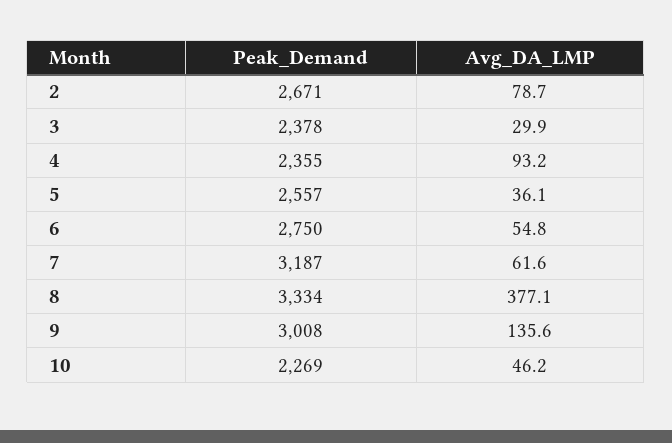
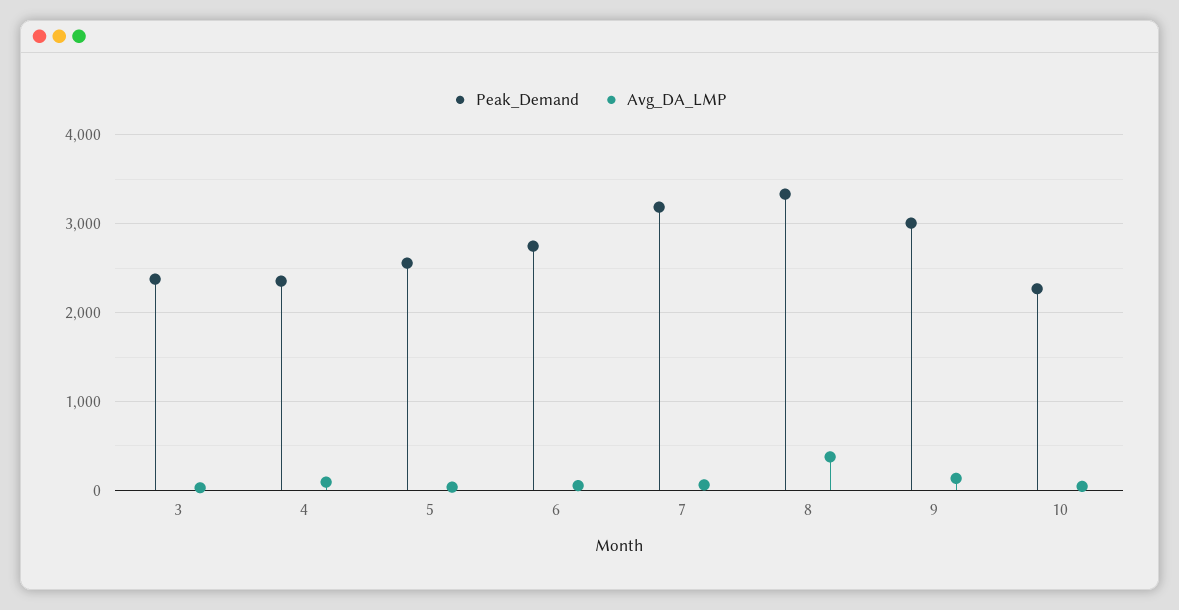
  {
    "Peak_Demand": {
-     "2": 2671,
      "3": 2378,
      "4": 2355,
      "5": 2557,
      "6": 2750,
      "7": 3187,
      "8": 3334,
      "9": 3008,
      "10": 2269
    },
    "Avg_DA_LMP": {
-     "2": 78.7,
      "3": 29.9,
      "4": 93.2,
      "5": 36.1,
      "6": 54.8,
      "7": 61.6,
      "8": 377.1,
      "9": 135.6,
      "10": 46.2
    }
  }

